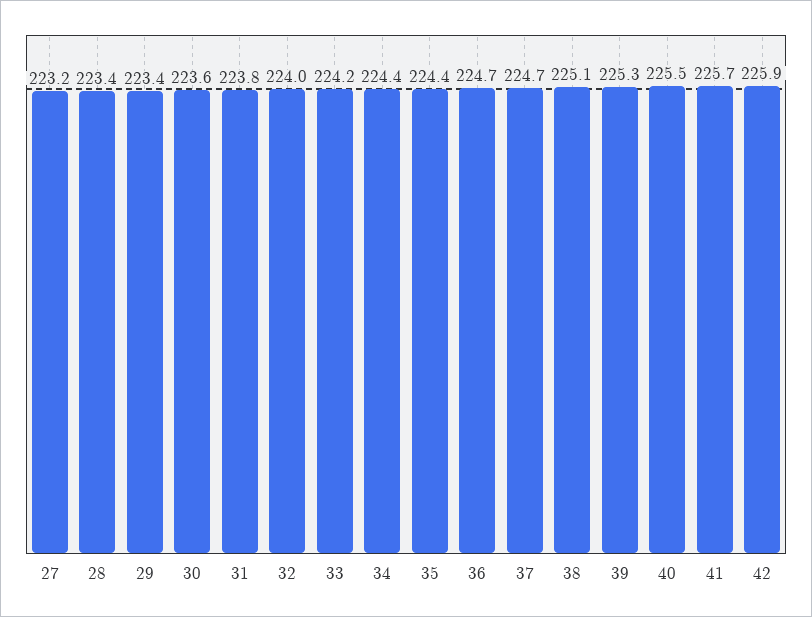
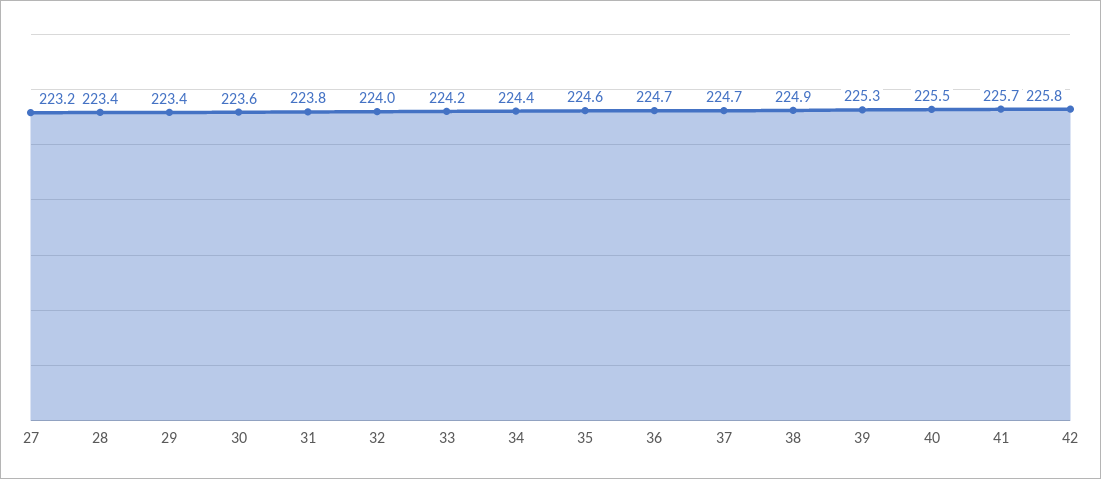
  {
    "27": 223.2,
    "28": 223.4,
    "29": 223.4,
    "30": 223.6,
    "31": 223.8,
    "32": 224,
    "33": 224.2,
    "34": 224.4,
-   "35": 224.4,
+   "35": 224.6,
    "36": 224.7,
    "37": 224.7,
-   "38": 225.1,
+   "38": 224.9,
    "39": 225.3,
    "40": 225.5,
    "41": 225.7,
-   "42": 225.9
+   "42": 225.8
  }

